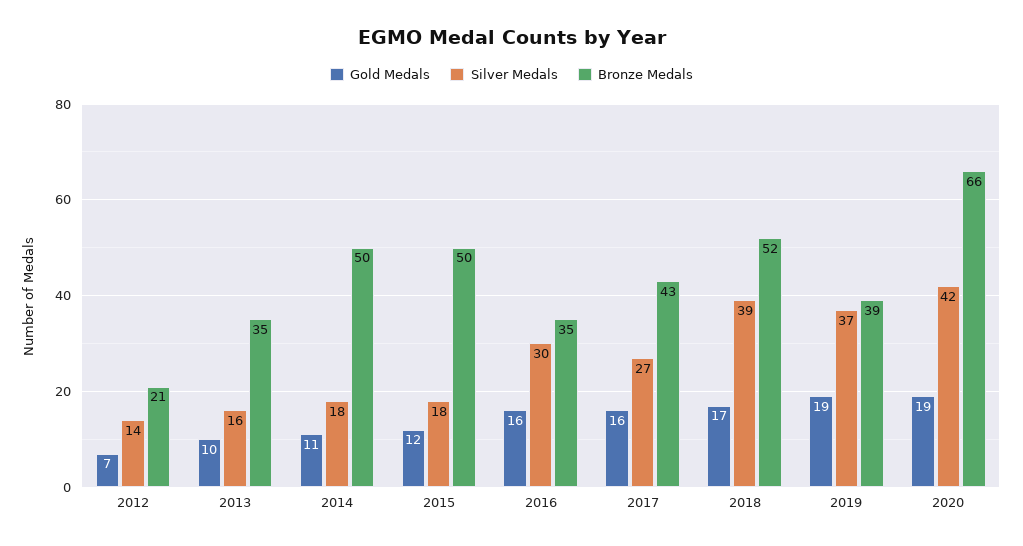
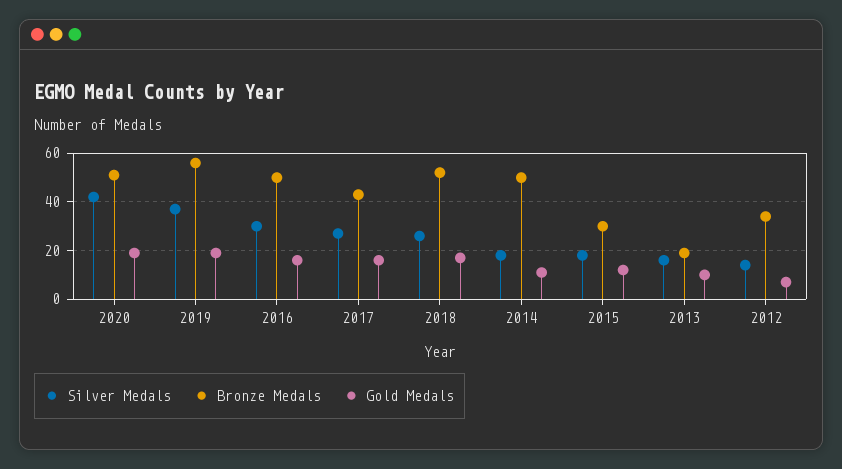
  {
    "Gold Medals": {
      "2012": 7,
      "2013": 10,
      "2014": 11,
      "2015": 12,
      "2016": 16,
      "2017": 16,
      "2018": 17,
      "2019": 19,
      "2020": 19
    },
    "Silver Medals": {
      "2012": 14,
      "2013": 16,
      "2014": 18,
      "2015": 18,
      "2016": 30,
      "2017": 27,
-     "2018": 39,
+     "2018": 25,
      "2019": 37,
      "2020": 42
    },
    "Bronze Medals": {
-     "2012": 21,
+     "2012": 35,
-     "2013": 35,
+     "2013": 20,
      "2014": 50,
-     "2015": 50,
+     "2015": 30,
-     "2016": 35,
+     "2016": 50,
      "2017": 43,
      "2018": 52,
-     "2019": 39,
+     "2019": 55,
-     "2020": 66
+     "2020": 50
    }
  }

